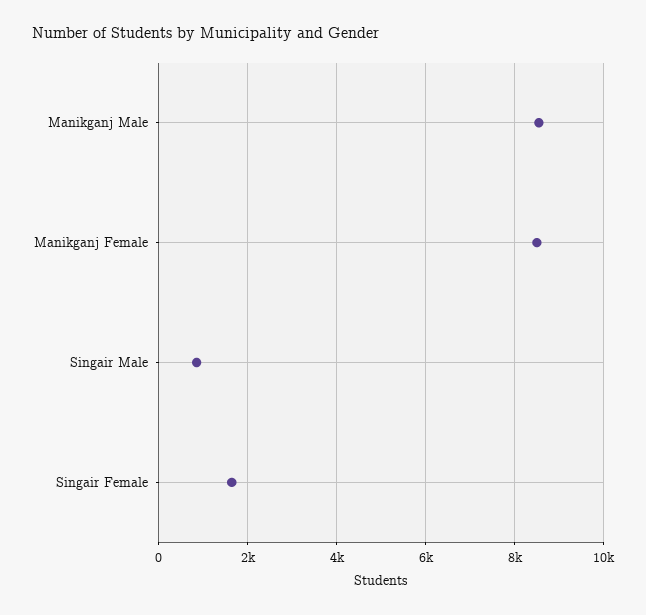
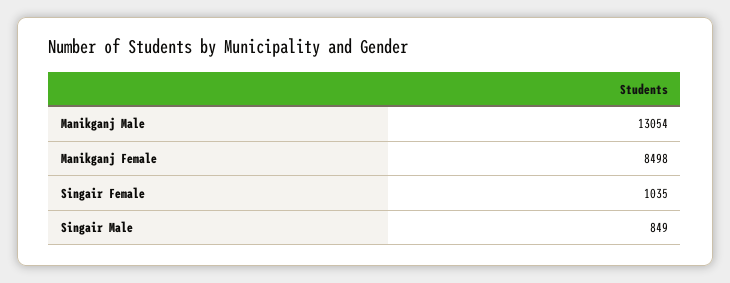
  {
-   "Manikganj Male": 8600,
+   "Manikganj Male": 13054,
    "Manikganj Female": 8498,
    "Singair Male": 849,
-   "Singair Female": 1600
+   "Singair Female": 1035
  }

